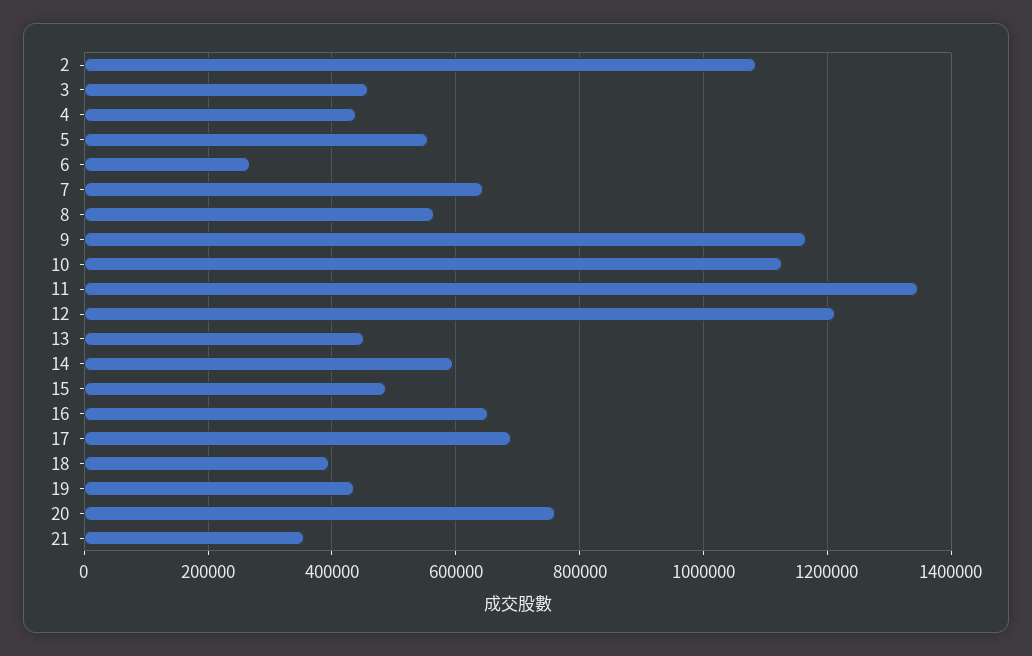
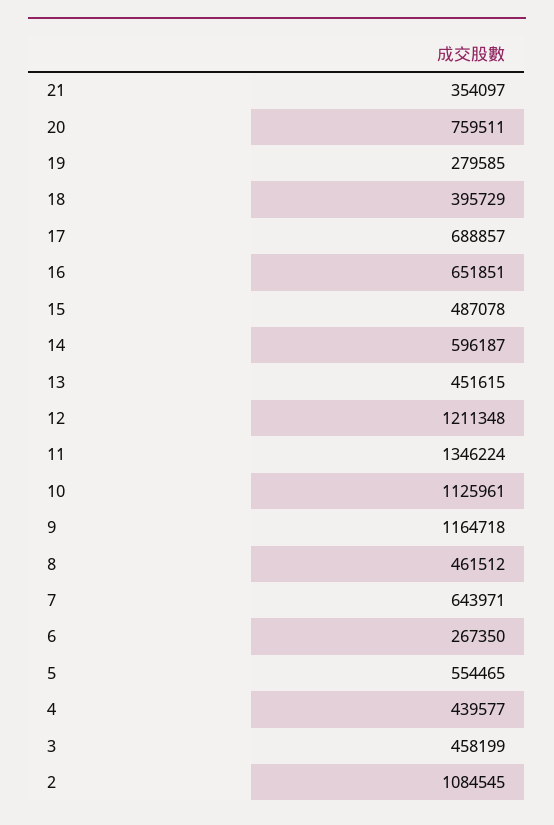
  {
    "2": 1084545,
    "3": 458199,
    "4": 439577,
    "5": 554465,
    "6": 267350,
    "7": 643971,
-   "8": 560000,
+   "8": 461512,
    "9": 1164718,
    "10": 1125961,
    "11": 1346224,
    "12": 1211348,
    "13": 451615,
    "14": 596187,
    "15": 487078,
    "16": 651851,
    "17": 688857,
    "18": 395729,
-   "19": 440000,
+   "19": 279585,
    "20": 759511,
    "21": 354097
  }

